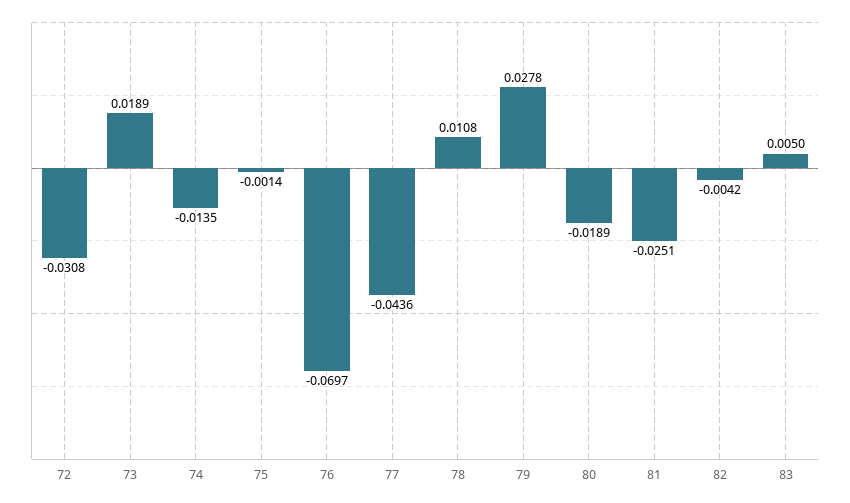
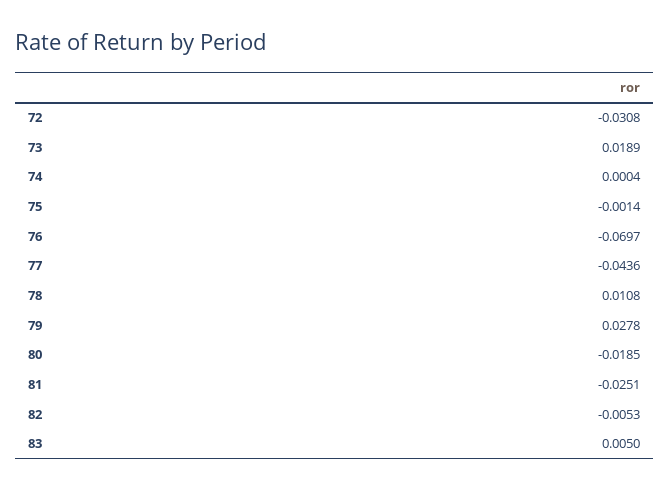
  {
    "72": -0.0308,
    "73": 0.0189,
-   "74": -0.0135,
+   "74": 0.0004,
    "75": -0.0014,
    "76": -0.0697,
    "77": -0.0436,
    "78": 0.0108,
    "79": 0.0278,
-   "80": -0.0189,
+   "80": -0.0185,
    "81": -0.0251,
-   "82": -0.0042,
+   "82": -0.0053,
    "83": 0.005
  }

